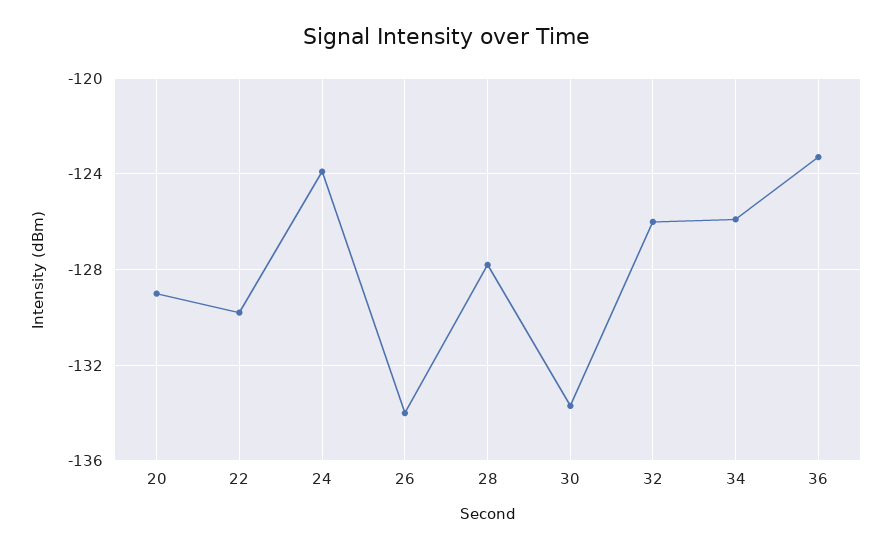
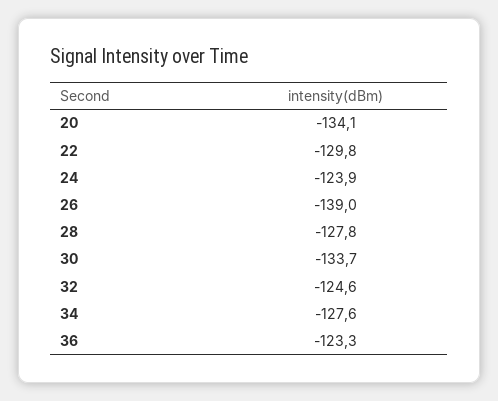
  {
-   "20": -129,
+   "20": -134.1,
    "22": -129.8,
    "24": -123.9,
-   "26": -134,
+   "26": -139,
    "28": -127.8,
    "30": -133.7,
-   "32": -126,
+   "32": -124.6,
-   "34": -126,
+   "34": -127.6,
    "36": -123.3
  }

